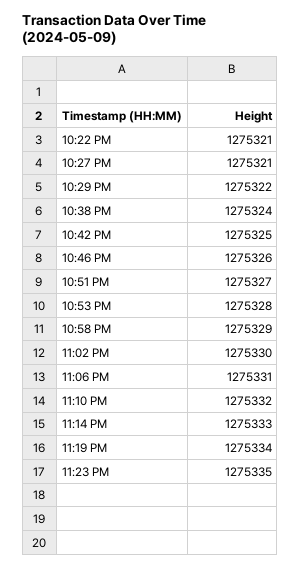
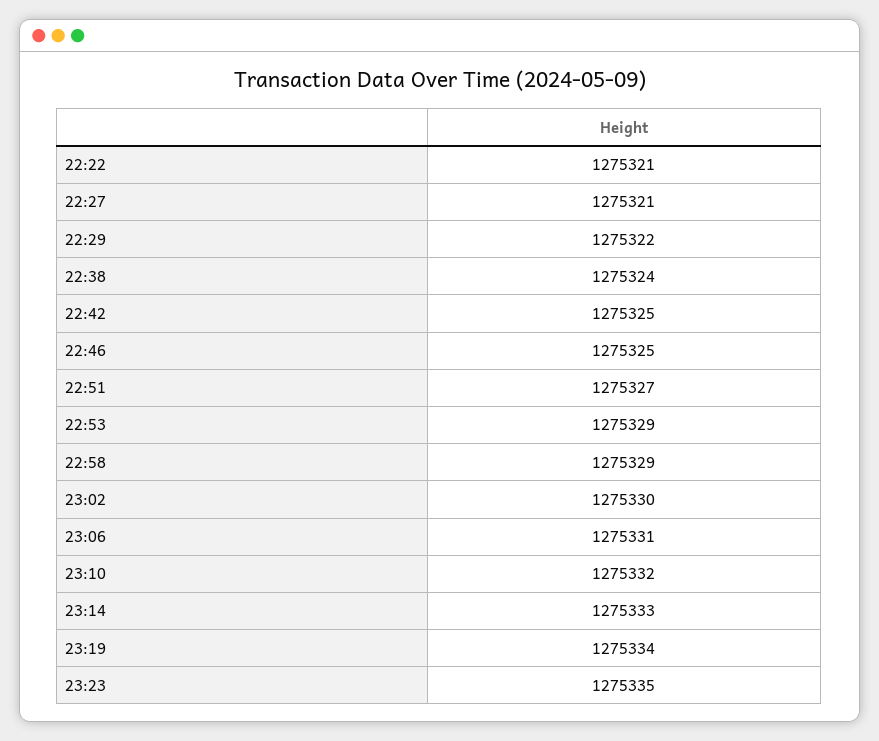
  {
    "10:22 PM": 1275321,
    "10:27 PM": 1275321,
    "10:29 PM": 1275322,
    "10:38 PM": 1275324,
    "10:42 PM": 1275325,
-   "10:46 PM": 1275326,
+   "10:46 PM": 1275325,
    "10:51 PM": 1275327,
-   "10:53 PM": 1275328,
+   "10:53 PM": 1275329,
    "10:58 PM": 1275329,
    "11:02 PM": 1275330,
    "11:06 PM": 1275331,
    "11:10 PM": 1275332,
    "11:14 PM": 1275333,
    "11:19 PM": 1275334,
    "11:23 PM": 1275335
  }

